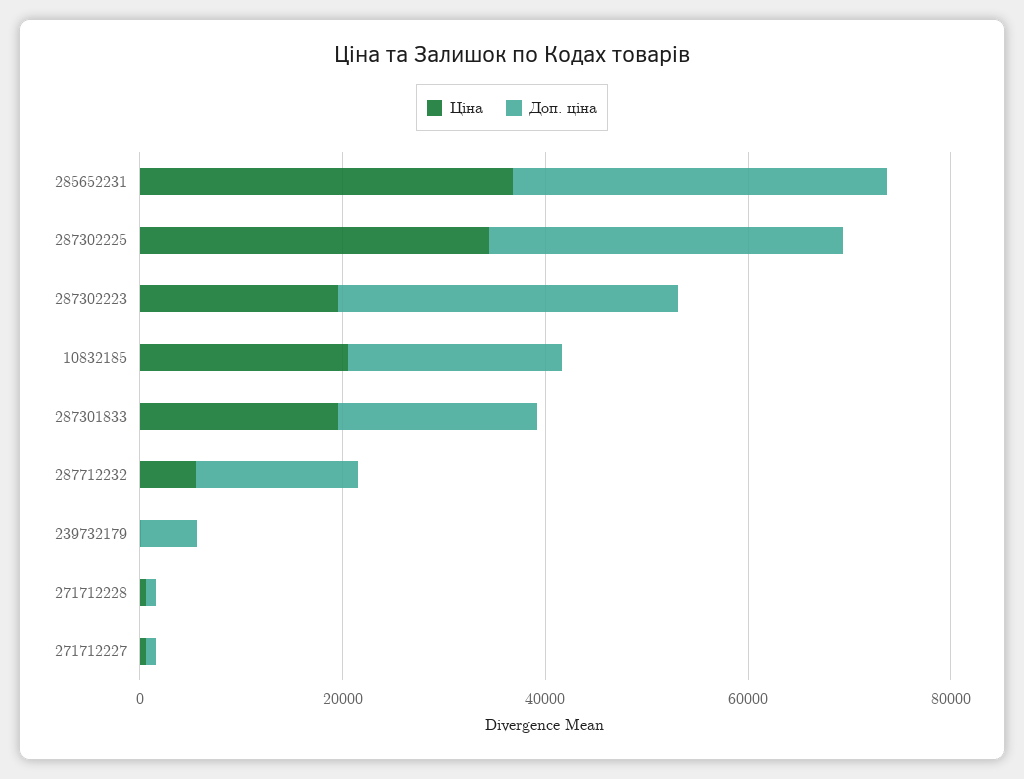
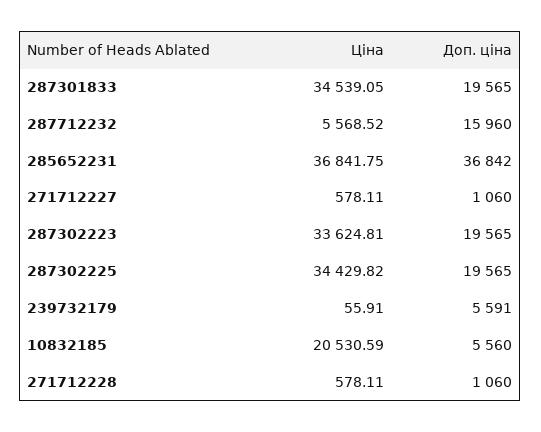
  {
    "Ціна": {
      "285652231": 36841.75,
      "287302225": 34429.82,
-     "287302223": 20000,
+     "287302223": 33624.81,
      "10832185": 20530.59,
-     "287301833": 20000,
+     "287301833": 34539.05,
      "287712232": 5568.52,
      "239732179": 55.91,
      "271712228": 578.11,
      "271712227": 578.11
    },
    "Доп. ціна": {
      "285652231": 36842,
-     "287302225": 35000,
+     "287302225": 19565,
-     "287302223": 35000,
+     "287302223": 19565,
-     "10832185": 20000,
+     "10832185": 5560,
      "287301833": 19565,
      "287712232": 15960,
      "239732179": 5591,
      "271712228": 1060,
      "271712227": 1060
    }
  }

